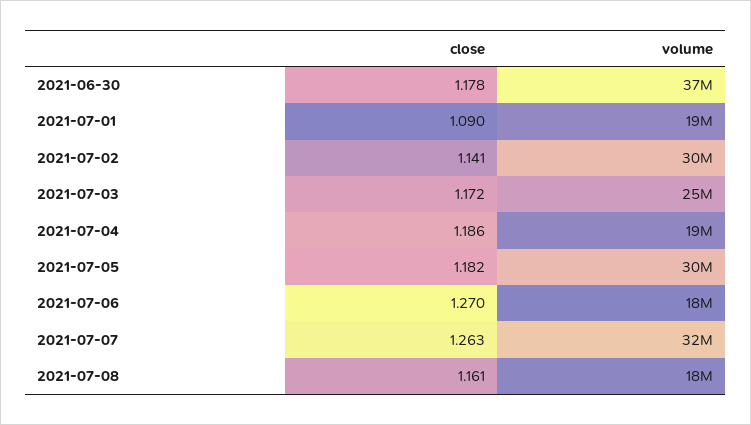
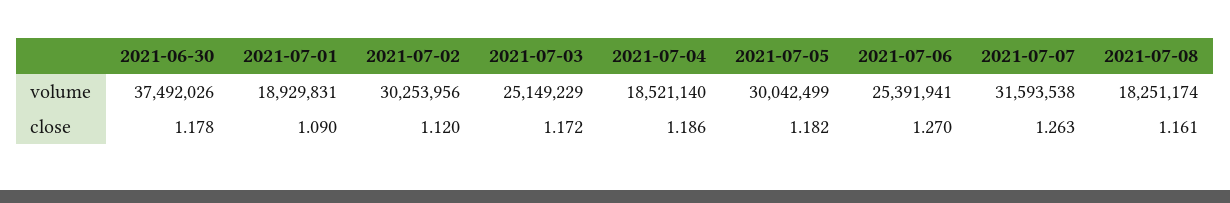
  {
    "close": {
      "2021-06-30": 1.178,
      "2021-07-01": 1.09,
-     "2021-07-02": 1.141,
+     "2021-07-02": 1.12,
      "2021-07-03": 1.172,
      "2021-07-04": 1.186,
      "2021-07-05": 1.182,
      "2021-07-06": 1.27,
      "2021-07-07": 1.263,
      "2021-07-08": 1.161
    },
    "volume": {
      "2021-06-30": 37492026,
      "2021-07-01": 18929831,
      "2021-07-02": 30253956,
      "2021-07-03": 25149229,
      "2021-07-04": 18521140,
      "2021-07-05": 30042499,
-     "2021-07-06": 18000000,
+     "2021-07-06": 25391941,
      "2021-07-07": 31593538,
      "2021-07-08": 18251174
    }
  }

